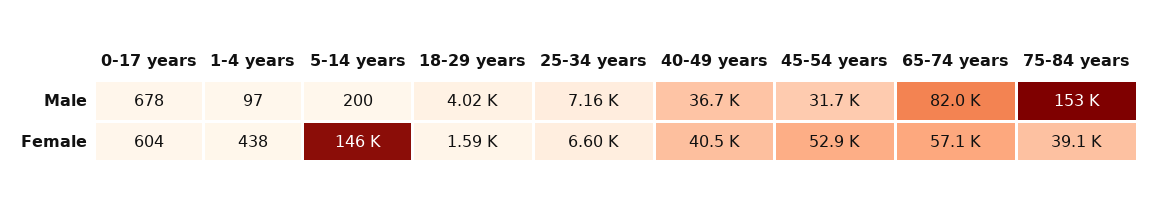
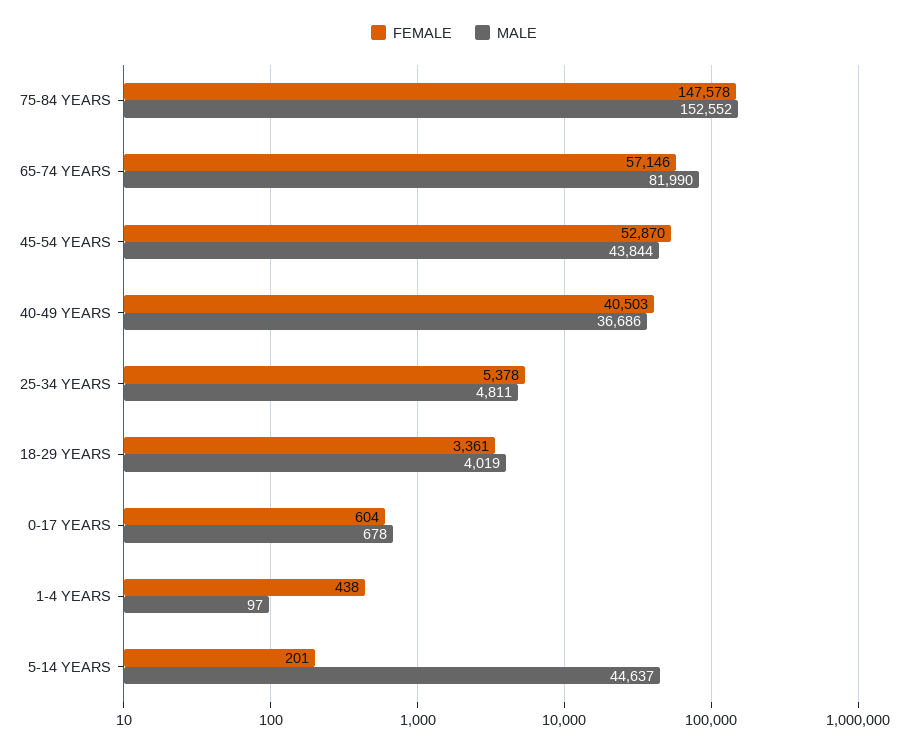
  {
    "Male": {
      "0-17 years": 678,
      "1-4 years": 97,
-     "5-14 years": 200,
+     "5-14 years": 44637,
      "18-29 years": 4019,
-     "25-34 years": 7160,
+     "25-34 years": 4811,
      "40-49 years": 36686,
-     "45-54 years": 31700,
+     "45-54 years": 43844,
      "65-74 years": 81990,
      "75-84 years": 152552
    },
    "Female": {
      "0-17 years": 604,
      "1-4 years": 438,
-     "5-14 years": 146000,
+     "5-14 years": 201,
-     "18-29 years": 1590,
+     "18-29 years": 3361,
-     "25-34 years": 6600,
+     "25-34 years": 5378,
      "40-49 years": 40503,
      "45-54 years": 52870,
      "65-74 years": 57146,
-     "75-84 years": 39100
+     "75-84 years": 147578
    }
  }

